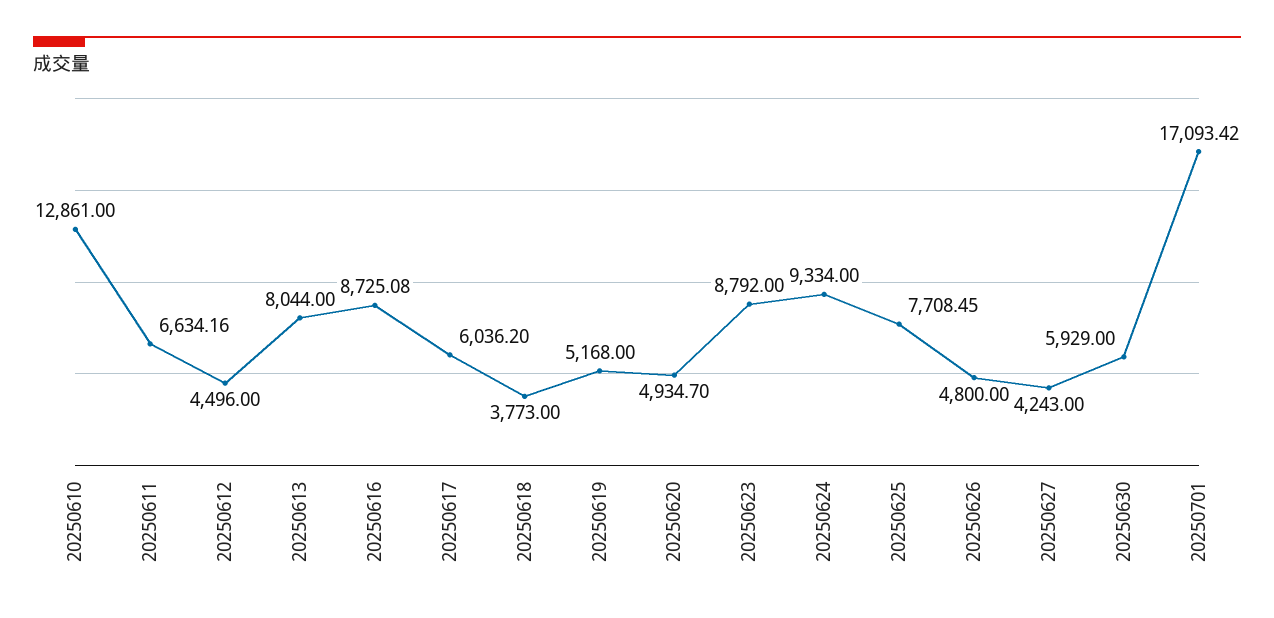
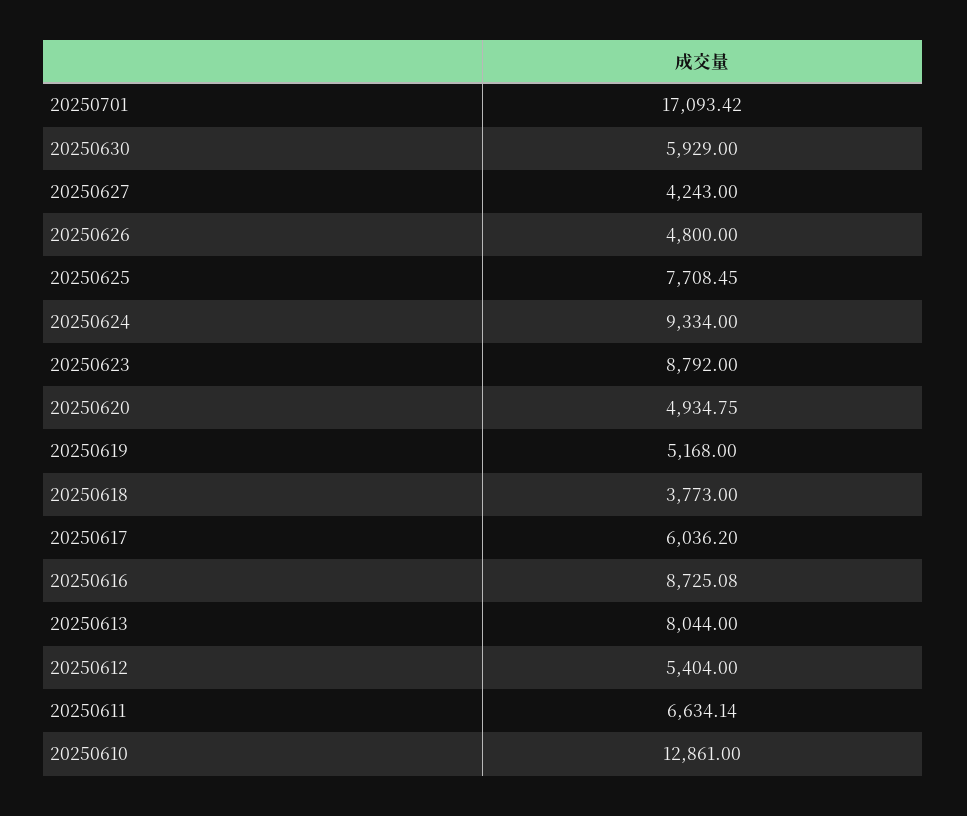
  {
    "20250610": 12861,
-   "20250611": 6634.16,
+   "20250611": 6634.14,
-   "20250612": 4496,
+   "20250612": 5404,
    "20250613": 8044,
    "20250616": 8725.08,
    "20250617": 6036.2,
    "20250618": 3773,
    "20250619": 5168,
-   "20250620": 4934.7,
+   "20250620": 4934.75,
    "20250623": 8792,
    "20250624": 9334,
    "20250625": 7708.45,
    "20250626": 4800,
    "20250627": 4243,
    "20250630": 5929,
    "20250701": 17093.42
  }

